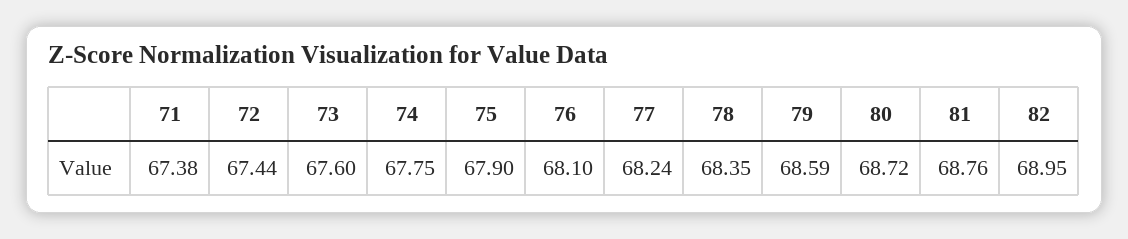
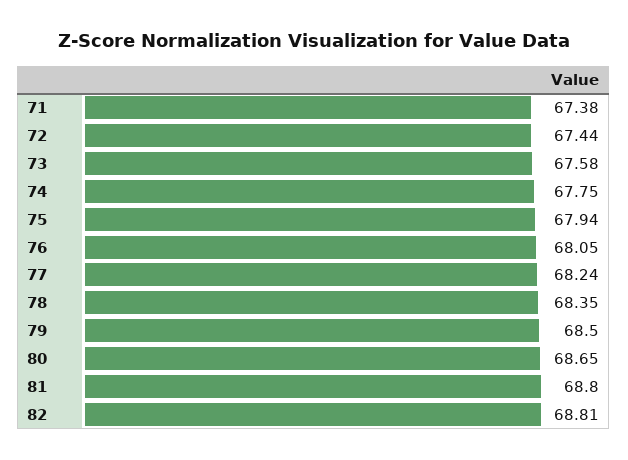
  {
    "71": 67.38,
    "72": 67.44,
-   "73": 67.6,
+   "73": 67.58,
    "74": 67.75,
-   "75": 67.9,
+   "75": 67.94,
-   "76": 68.1,
+   "76": 68.05,
    "77": 68.24,
    "78": 68.35,
-   "79": 68.59,
+   "79": 68.5,
-   "80": 68.72,
+   "80": 68.65,
-   "81": 68.76,
+   "81": 68.8,
-   "82": 68.95
+   "82": 68.81
  }

